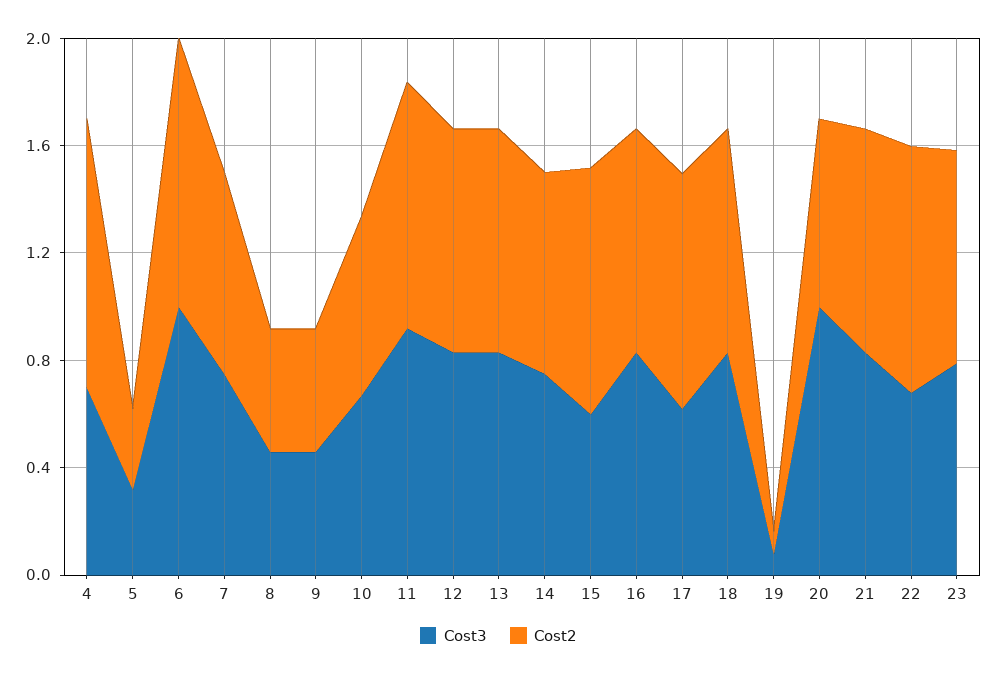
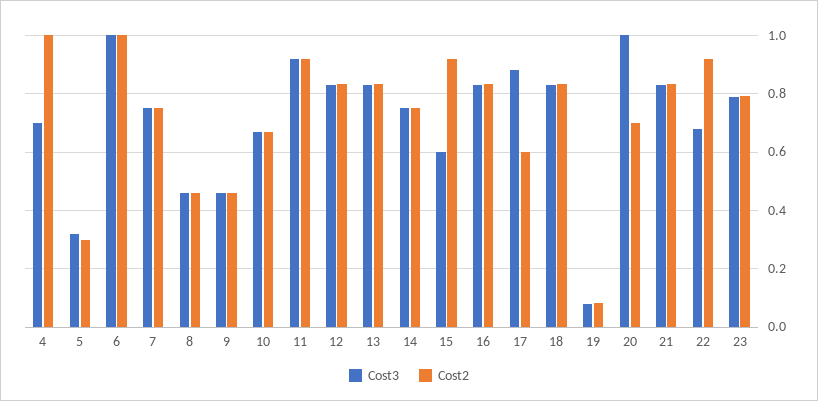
  {
    "Cost3": {
      "4": 0.7,
      "5": 0.325,
      "6": 1,
      "7": 0.75,
      "8": 0.45,
      "9": 0.45,
      "10": 0.675,
      "11": 0.925,
      "12": 0.825,
      "13": 0.825,
      "14": 0.75,
      "15": 0.6,
      "16": 0.825,
-     "17": 0.6,
+     "17": 0.875,
      "18": 0.825,
      "19": 0.075,
      "20": 1,
      "21": 0.825,
      "22": 0.675,
      "23": 0.8
    },
    "Cost2": {
      "4": 1,
      "5": 0.3,
      "6": 1,
      "7": 0.75,
      "8": 0.45,
      "9": 0.45,
      "10": 0.675,
      "11": 0.925,
      "12": 0.825,
      "13": 0.825,
      "14": 0.75,
      "15": 0.925,
      "16": 0.825,
-     "17": 0.9,
+     "17": 0.6,
      "18": 0.825,
      "19": 0.075,
      "20": 0.7,
      "21": 0.825,
      "22": 0.925,
      "23": 0.8
    }
  }

